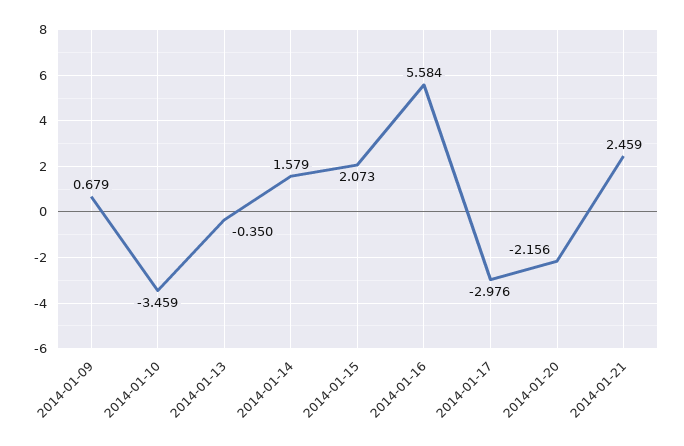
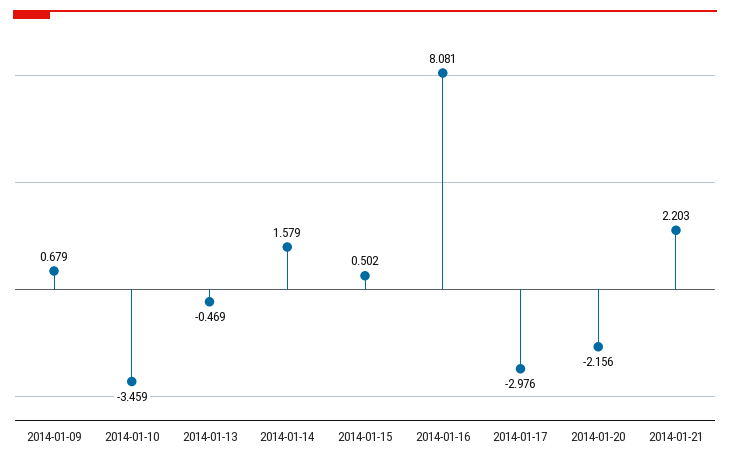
  {
    "2014-01-09": 0.679,
    "2014-01-10": -3.459,
-   "2014-01-13": -0.35,
+   "2014-01-13": -0.469,
    "2014-01-14": 1.579,
-   "2014-01-15": 2.073,
+   "2014-01-15": 0.502,
-   "2014-01-16": 5.584,
+   "2014-01-16": 8.081,
    "2014-01-17": -2.976,
    "2014-01-20": -2.156,
-   "2014-01-21": 2.459
+   "2014-01-21": 2.203
  }

